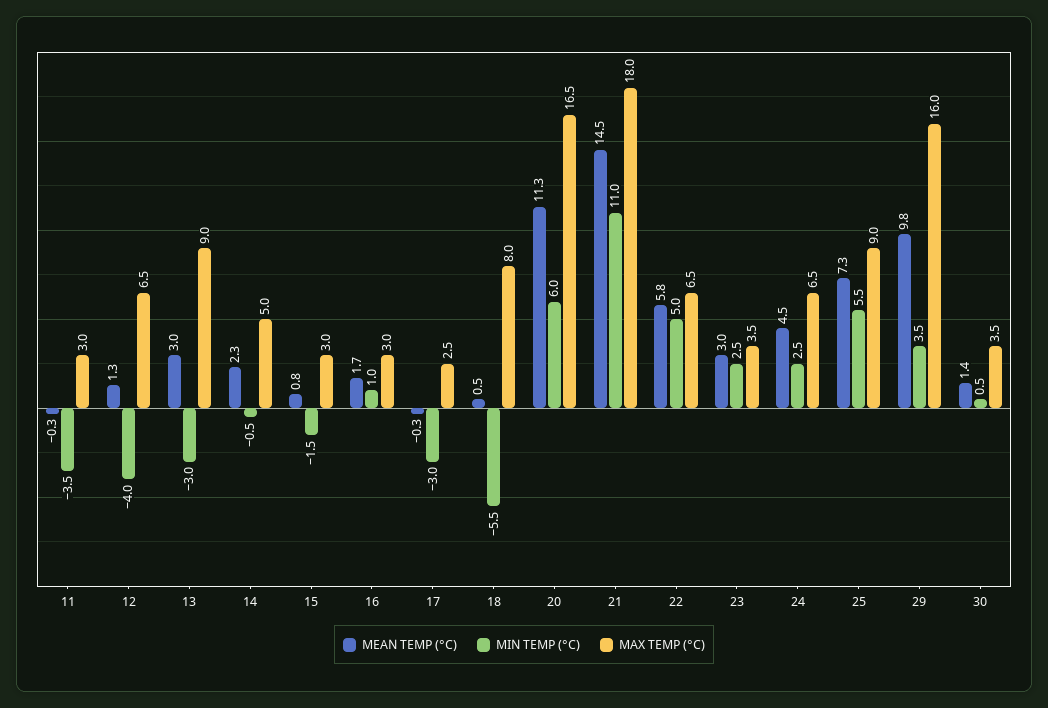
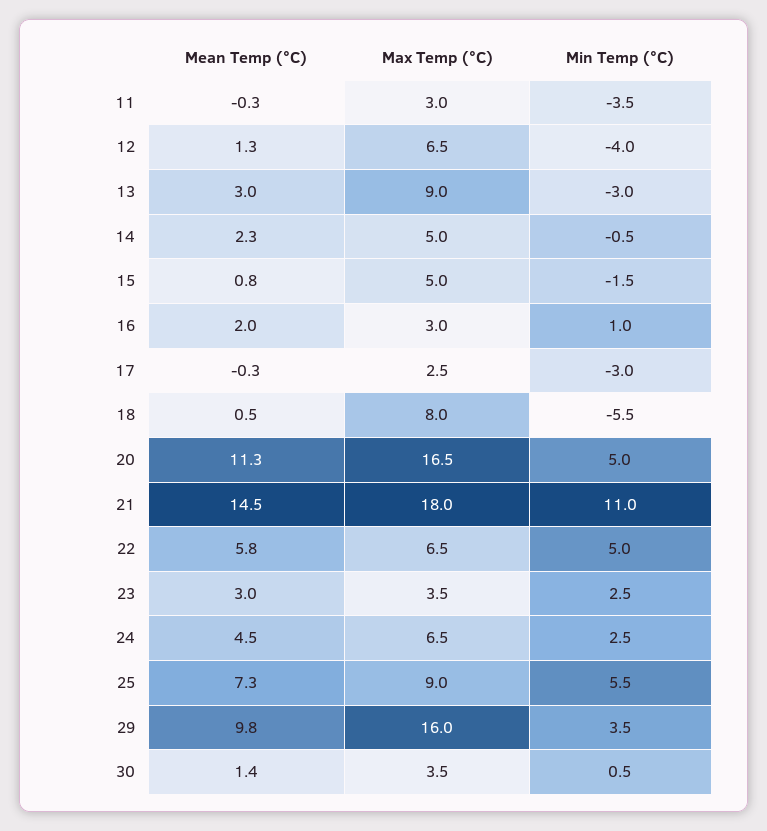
  {
    "MEAN TEMP (°C)": {
      "11": -0.3,
      "12": 1.3,
      "13": 3,
      "14": 2.3,
      "15": 0.8,
-     "16": 1.7,
+     "16": 2,
      "17": -0.3,
      "18": 0.5,
      "20": 11.3,
      "21": 14.5,
      "22": 5.8,
      "23": 3,
      "24": 4.5,
      "25": 7.3,
      "29": 9.8,
      "30": 1.4
    },
    "MIN TEMP (°C)": {
      "11": -3.5,
      "12": -4,
      "13": -3,
      "14": -0.5,
      "15": -1.5,
      "16": 1,
      "17": -3,
      "18": -5.5,
-     "20": 6,
+     "20": 5,
      "21": 11,
      "22": 5,
      "23": 2.5,
      "24": 2.5,
      "25": 5.5,
      "29": 3.5,
      "30": 0.5
    },
    "MAX TEMP (°C)": {
      "11": 3,
      "12": 6.5,
      "13": 9,
      "14": 5,
-     "15": 3,
+     "15": 5,
      "16": 3,
      "17": 2.5,
      "18": 8,
      "20": 16.5,
      "21": 18,
      "22": 6.5,
      "23": 3.5,
      "24": 6.5,
      "25": 9,
      "29": 16,
      "30": 3.5
    }
  }

